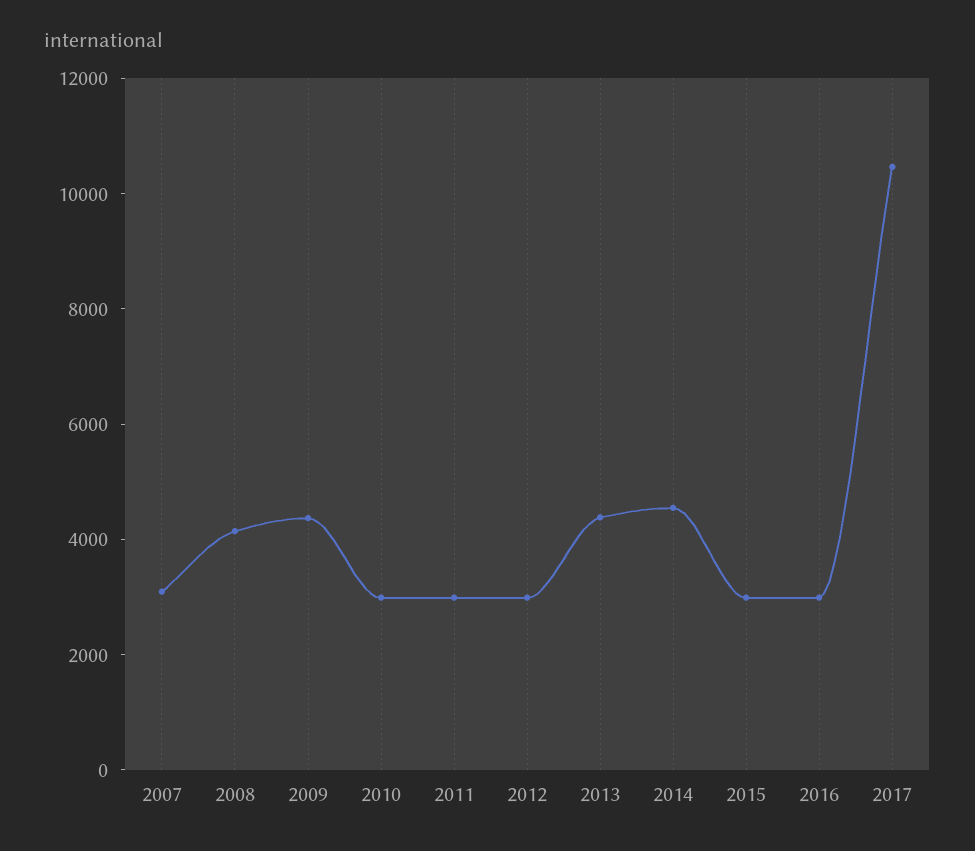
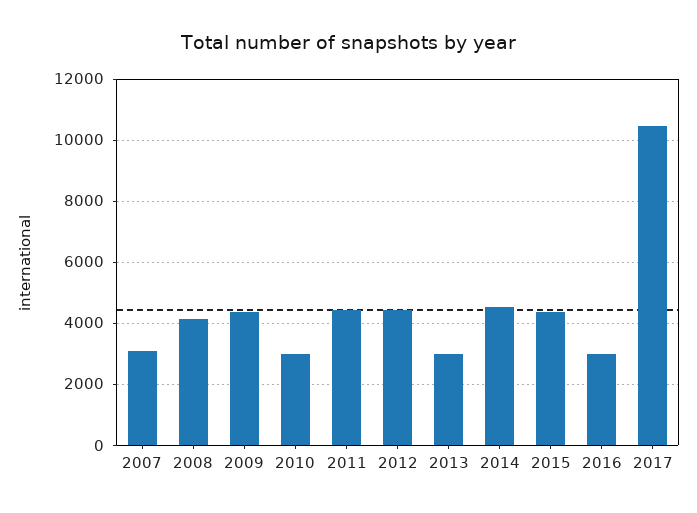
  {
    "2007": 3000,
    "2008": 4200,
    "2009": 4400,
    "2010": 3000,
-   "2011": 3000,
+   "2011": 4400,
-   "2012": 3000,
+   "2012": 4400,
-   "2013": 4500,
+   "2013": 3000,
    "2014": 4600,
-   "2015": 3000,
+   "2015": 4400,
    "2016": 3000,
    "2017": 10400
  }

